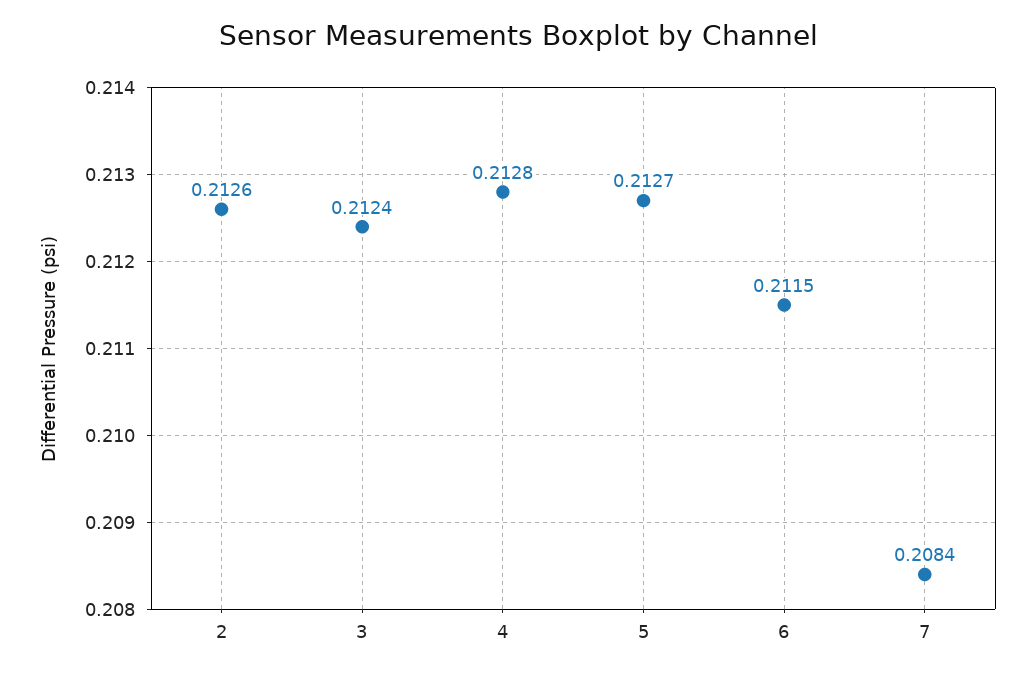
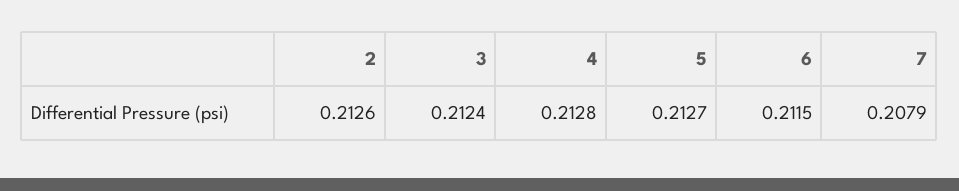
  {
    "2": 0.2126,
    "3": 0.2124,
    "4": 0.2128,
    "5": 0.2127,
    "6": 0.2115,
-   "7": 0.2084
+   "7": 0.2079
  }

